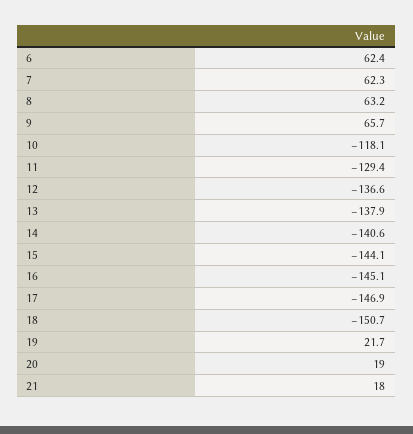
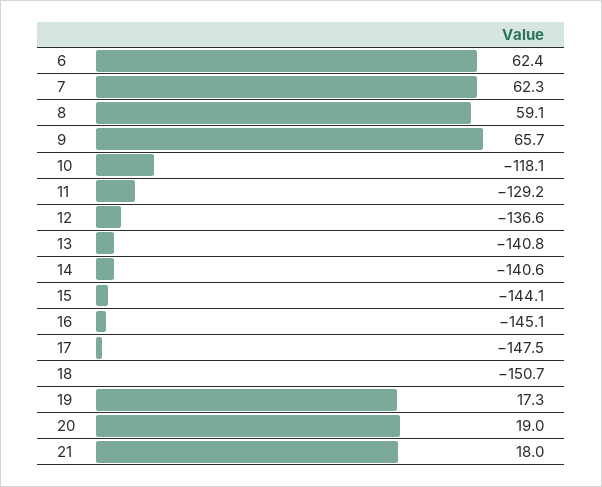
  {
    "6": 62.4,
    "7": 62.3,
-   "8": 63.2,
+   "8": 59.1,
    "9": 65.7,
    "10": -118.1,
-   "11": -129.4,
+   "11": -129.2,
    "12": -136.6,
-   "13": -137.9,
+   "13": -140.8,
    "14": -140.6,
    "15": -144.1,
    "16": -145.1,
-   "17": -146.9,
+   "17": -147.5,
    "18": -150.7,
-   "19": 21.7,
+   "19": 17.3,
    "20": 19,
    "21": 18
  }

